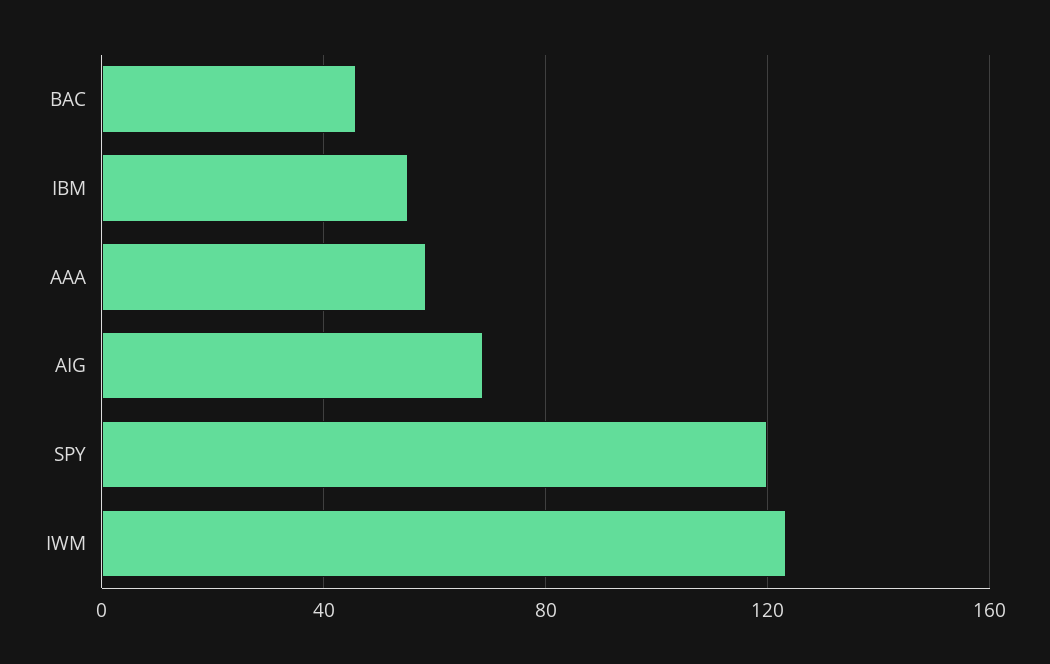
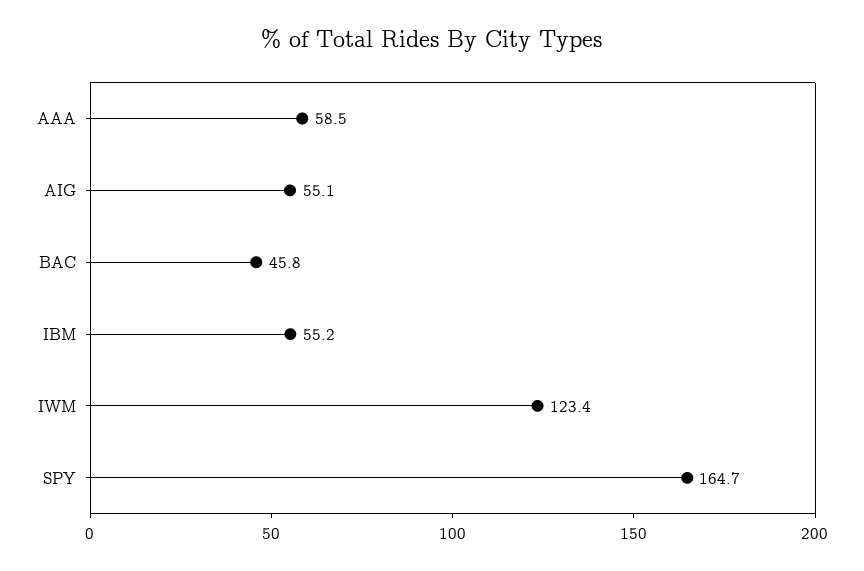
  {
    "BAC": 45.8,
    "IBM": 55.2,
    "AAA": 58.5,
-   "AIG": 70,
+   "AIG": 55.1,
-   "SPY": 120,
+   "SPY": 164.7,
    "IWM": 123.4
  }

